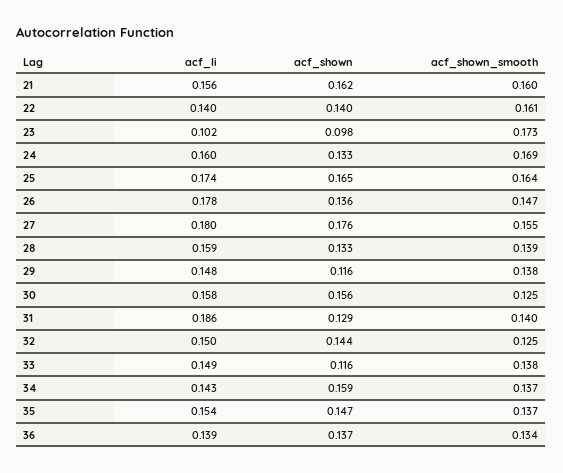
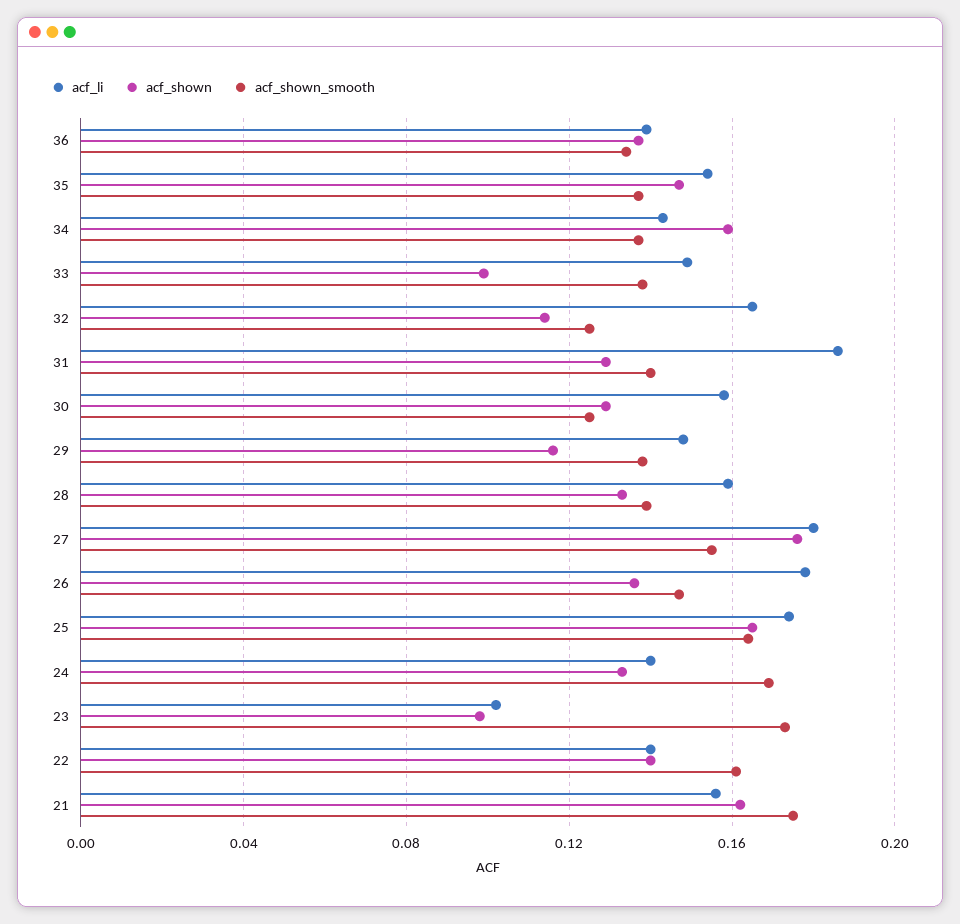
  {
    "acf_li": {
      "21": 0.156,
      "22": 0.14,
      "23": 0.102,
-     "24": 0.16,
+     "24": 0.14,
      "25": 0.174,
      "26": 0.178,
      "27": 0.18,
      "28": 0.159,
      "29": 0.148,
      "30": 0.158,
      "31": 0.186,
-     "32": 0.15,
+     "32": 0.165,
      "33": 0.149,
      "34": 0.143,
      "35": 0.154,
      "36": 0.139
    },
    "acf_shown": {
      "21": 0.162,
      "22": 0.14,
      "23": 0.098,
      "24": 0.133,
      "25": 0.165,
      "26": 0.136,
      "27": 0.176,
      "28": 0.133,
      "29": 0.116,
-     "30": 0.156,
+     "30": 0.13,
      "31": 0.129,
-     "32": 0.144,
+     "32": 0.115,
-     "33": 0.116,
+     "33": 0.1,
      "34": 0.159,
      "35": 0.147,
      "36": 0.137
    },
    "acf_shown_smooth": {
-     "21": 0.16,
+     "21": 0.175,
      "22": 0.161,
      "23": 0.173,
      "24": 0.169,
      "25": 0.164,
      "26": 0.147,
      "27": 0.155,
      "28": 0.139,
      "29": 0.138,
      "30": 0.125,
      "31": 0.14,
      "32": 0.125,
      "33": 0.138,
      "34": 0.137,
      "35": 0.137,
      "36": 0.134
    }
  }

